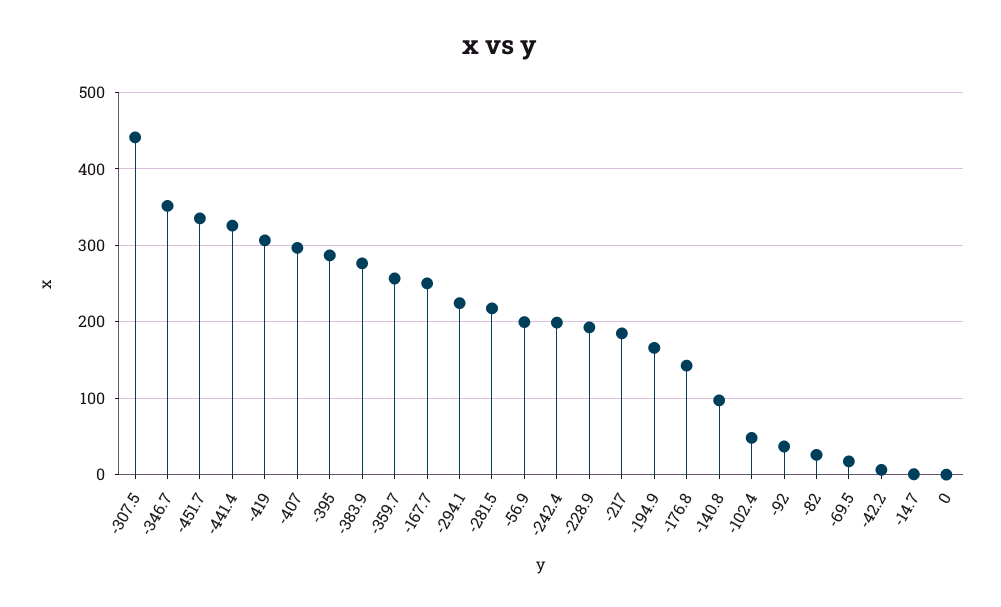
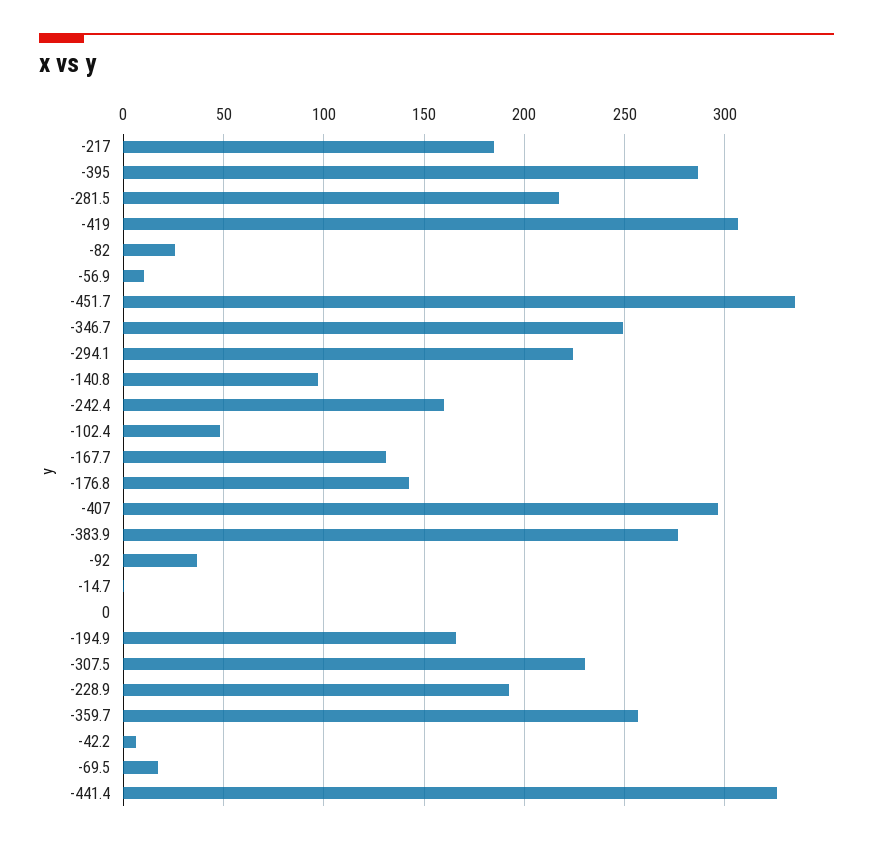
  {
-   "-307.5": 440,
+   "-307.5": 230,
-   "-346.7": 350,
+   "-346.7": 250,
    "-451.7": 335,
    "-441.4": 325,
    "-419": 305,
    "-407": 295,
    "-395": 285,
    "-383.9": 275,
    "-359.7": 255,
-   "-167.7": 250,
+   "-167.7": 130,
    "-294.1": 225,
    "-281.5": 215,
-   "-56.9": 200,
+   "-56.9": 10,
-   "-242.4": 200,
+   "-242.4": 160,
    "-228.9": 195,
    "-217": 185,
    "-194.9": 165,
    "-176.8": 145,
    "-140.8": 95,
    "-102.4": 50,
    "-92": 35,
    "-82": 25,
    "-69.5": 15,
    "-42.2": 5,
    "-14.7": 0,
    "0": 0
  }

